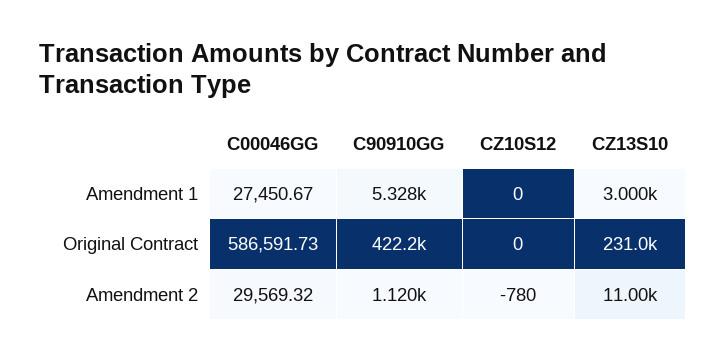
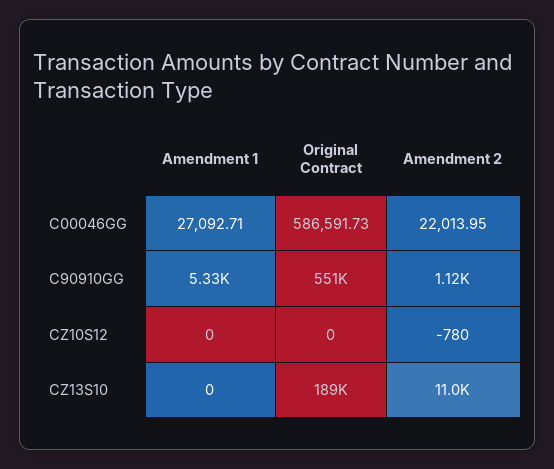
  {
    "C00046GG": {
-     "Amendment 1": 27450.67,
+     "Amendment 1": 27092.71,
      "Original Contract": 586591.73,
-     "Amendment 2": 29569.32
+     "Amendment 2": 22013.95
    },
    "C90910GG": {
      "Amendment 1": 5328,
-     "Original Contract": 422200,
+     "Original Contract": 551000,
      "Amendment 2": 1120
    },
    "CZ10S12": {
      "Amendment 1": 0,
      "Original Contract": 0,
      "Amendment 2": -780
    },
    "CZ13S10": {
-     "Amendment 1": 3000,
+     "Amendment 1": 0,
-     "Original Contract": 231000,
+     "Original Contract": 189000,
      "Amendment 2": 11000
    }
  }

